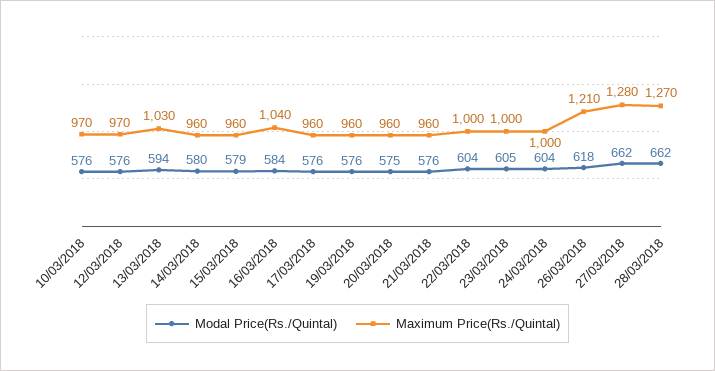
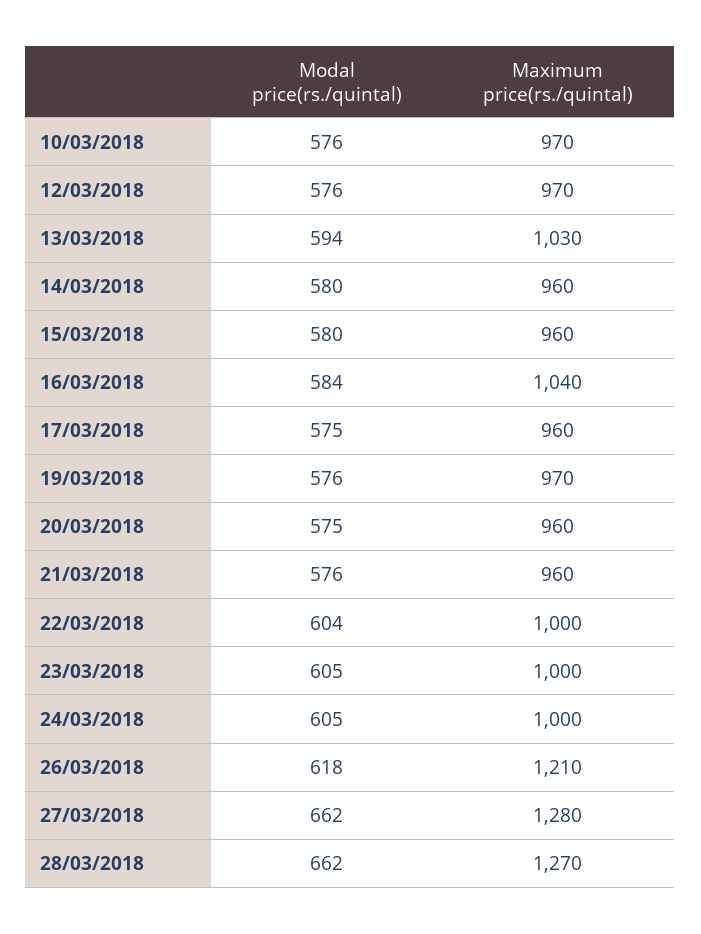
  {
    "Modal Price(Rs./Quintal)": {
      "10/03/2018": 576,
      "12/03/2018": 576,
      "13/03/2018": 594,
      "14/03/2018": 580,
-     "15/03/2018": 579,
+     "15/03/2018": 580,
      "16/03/2018": 584,
-     "17/03/2018": 576,
+     "17/03/2018": 575,
      "19/03/2018": 576,
      "20/03/2018": 575,
      "21/03/2018": 576,
      "22/03/2018": 604,
      "23/03/2018": 605,
-     "24/03/2018": 604,
+     "24/03/2018": 605,
      "26/03/2018": 618,
      "27/03/2018": 662,
      "28/03/2018": 662
    },
    "Maximum Price(Rs./Quintal)": {
      "10/03/2018": 970,
      "12/03/2018": 970,
      "13/03/2018": 1030,
      "14/03/2018": 960,
      "15/03/2018": 960,
      "16/03/2018": 1040,
      "17/03/2018": 960,
-     "19/03/2018": 960,
+     "19/03/2018": 970,
      "20/03/2018": 960,
      "21/03/2018": 960,
      "22/03/2018": 1000,
      "23/03/2018": 1000,
      "24/03/2018": 1000,
      "26/03/2018": 1210,
      "27/03/2018": 1280,
      "28/03/2018": 1270
    }
  }

